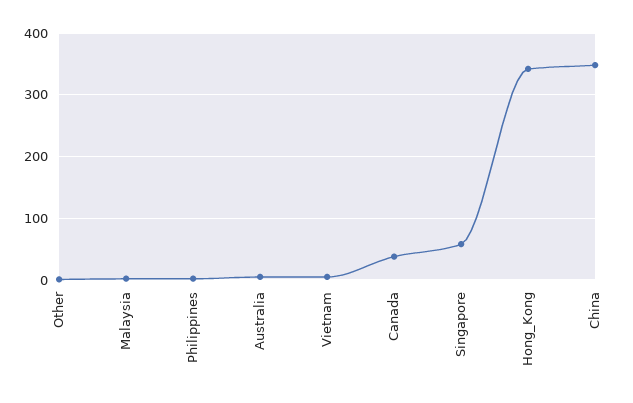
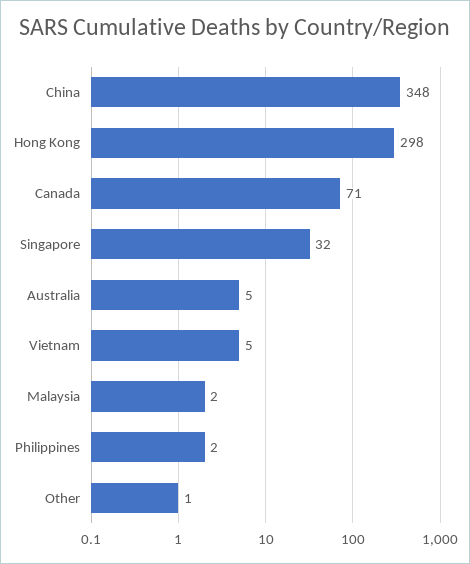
  {
    "Other": 1,
    "Malaysia": 2,
    "Philippines": 2,
    "Australia": 5,
    "Vietnam": 5,
-   "Canada": 40,
+   "Canada": 71,
-   "Singapore": 60,
+   "Singapore": 32,
-   "Hong_Kong": 340,
+   "Hong_Kong": 298,
    "China": 348
  }

